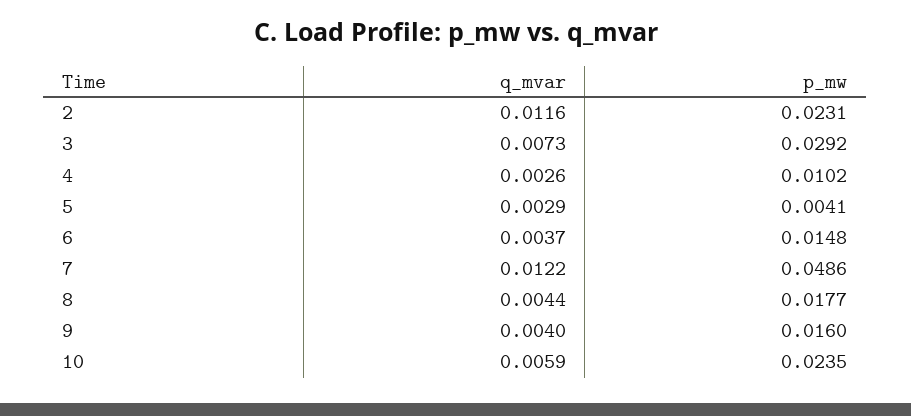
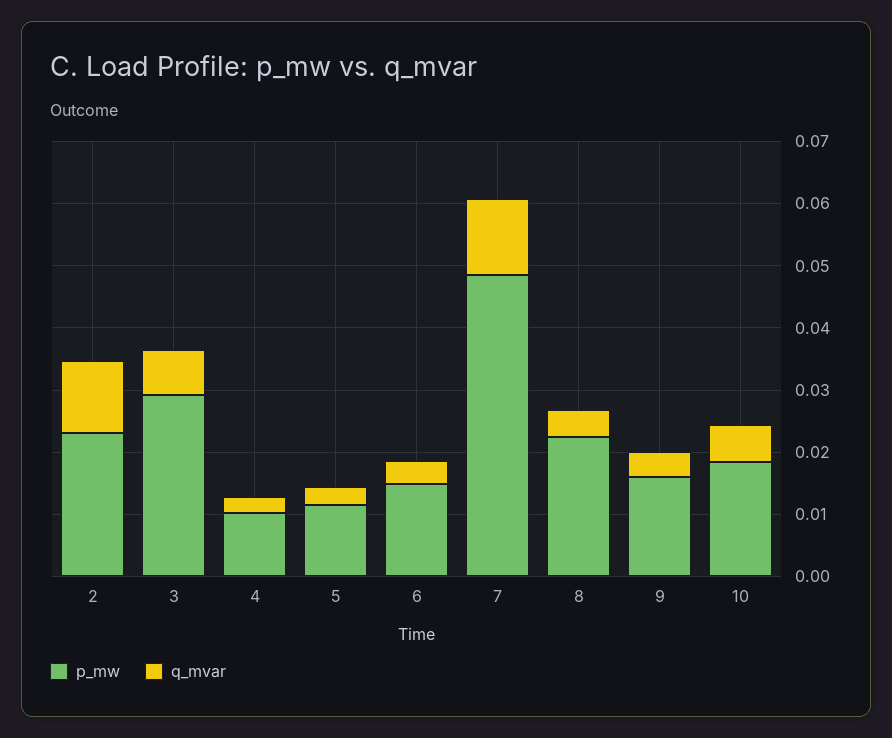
  {
    "q_mvar": {
      "2": 0.0116,
      "3": 0.0073,
      "4": 0.0026,
      "5": 0.0029,
      "6": 0.0037,
      "7": 0.0122,
      "8": 0.0044,
      "9": 0.004,
      "10": 0.0059
    },
    "p_mw": {
      "2": 0.0231,
      "3": 0.0292,
      "4": 0.0102,
-     "5": 0.0041,
+     "5": 0.012,
      "6": 0.0148,
      "7": 0.0486,
-     "8": 0.0177,
+     "8": 0.022,
      "9": 0.016,
-     "10": 0.0235
+     "10": 0.018
    }
  }

